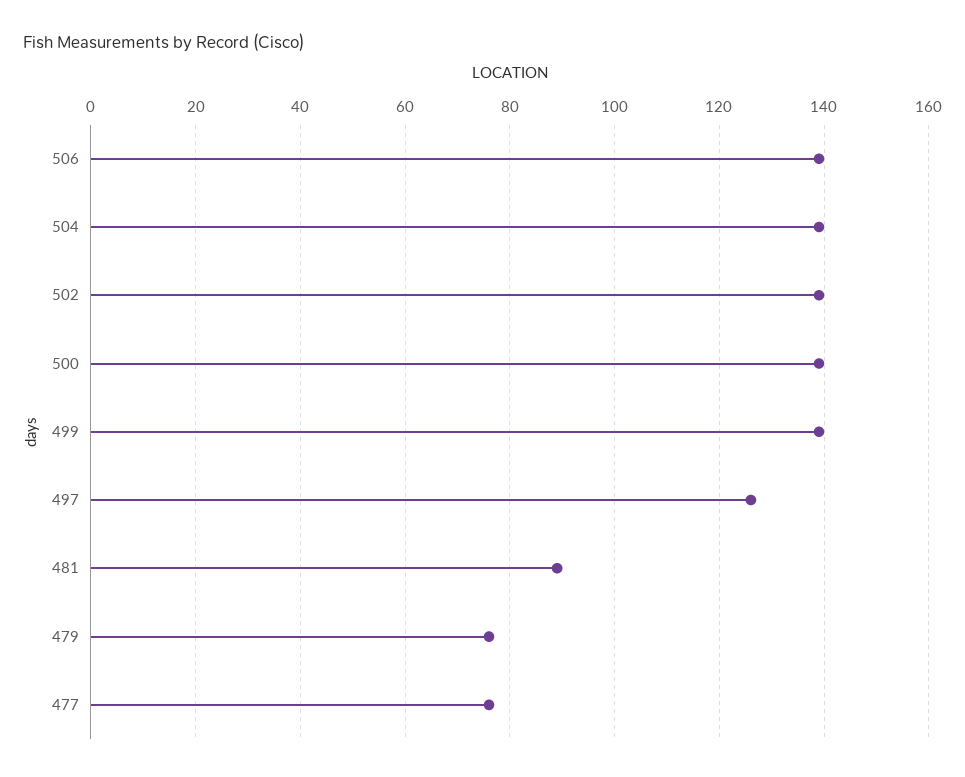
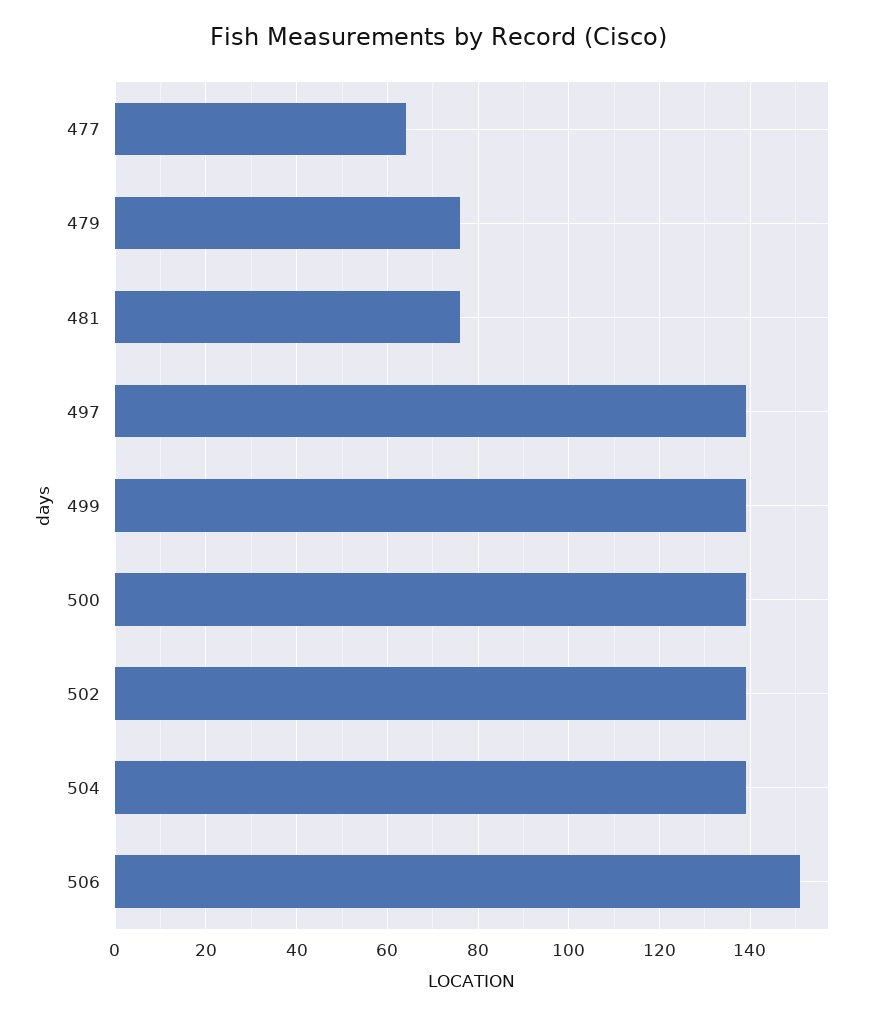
  {
-   "506": 140,
+   "506": 150,
    "504": 140,
    "502": 140,
    "500": 140,
    "499": 140,
-   "497": 125,
+   "497": 140,
-   "481": 90,
+   "481": 75,
    "479": 75,
-   "477": 75
+   "477": 65
  }

